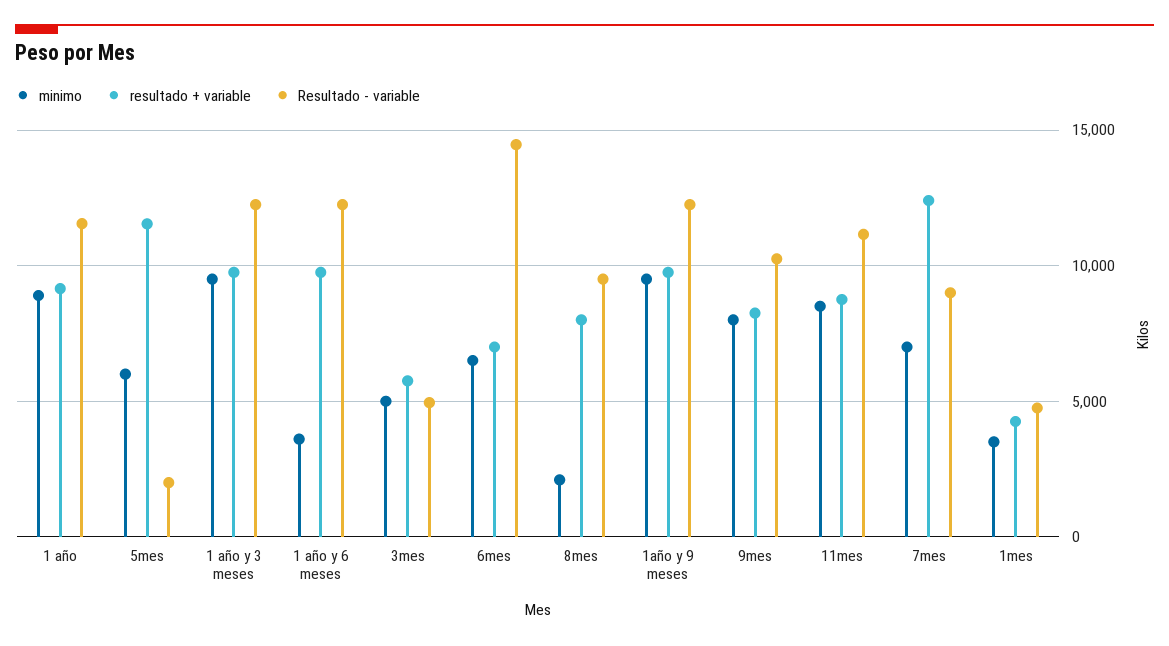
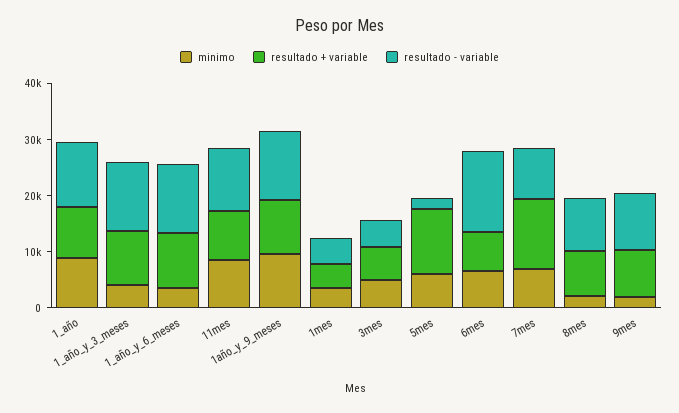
  {
    "minimo": {
      "1 año": 9000,
      "5mes": 6000,
-     "1 año y 3 meses": 9500,
+     "1 año y 3 meses": 4000,
      "1 año y 6 meses": 3500,
      "3mes": 5000,
      "6mes": 6500,
      "8mes": 2000,
      "1año y 9 meses": 9500,
-     "9mes": 8000,
+     "9mes": 2000,
      "11mes": 8500,
      "7mes": 7000,
      "1mes": 3500
    },
    "resultado + variable": {
      "1 año": 9000,
      "5mes": 11500,
      "1 año y 3 meses": 10000,
      "1 año y 6 meses": 10000,
      "3mes": 6000,
      "6mes": 7000,
      "8mes": 8000,
      "1año y 9 meses": 10000,
      "9mes": 8500,
      "11mes": 9000,
      "7mes": 12500,
      "1mes": 4500
    },
    "Resultado - variable": {
      "1 año": 11500,
      "5mes": 2000,
      "1 año y 3 meses": 12500,
      "1 año y 6 meses": 12500,
      "3mes": 5000,
      "6mes": 14500,
      "8mes": 9500,
      "1año y 9 meses": 12500,
      "9mes": 10500,
      "11mes": 11000,
      "7mes": 9000,
      "1mes": 5000
    }
  }

